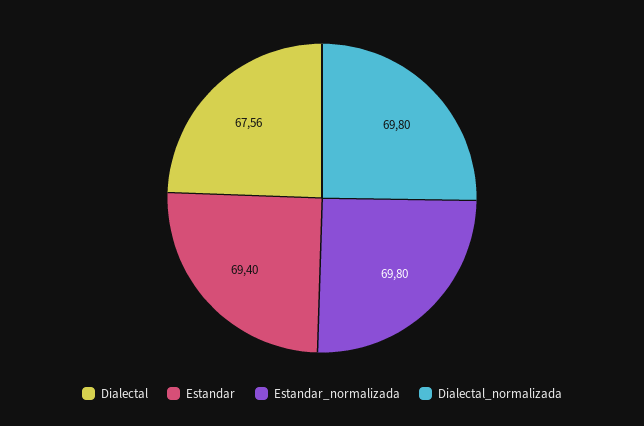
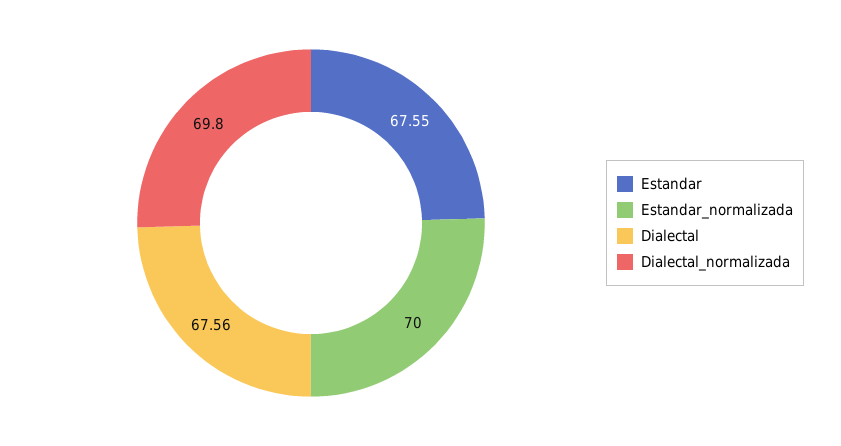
  {
    "Dialectal": 67.56,
-   "Estandar": 69.4,
+   "Estandar": 67.55,
-   "Estandar_normalizada": 69.8,
+   "Estandar_normalizada": 70,
    "Dialectal_normalizada": 69.8
  }

